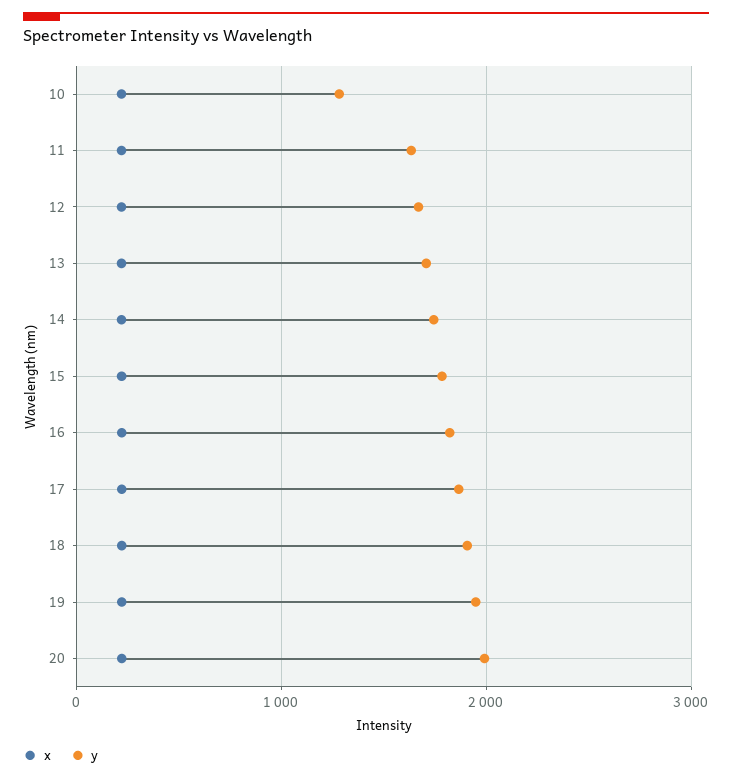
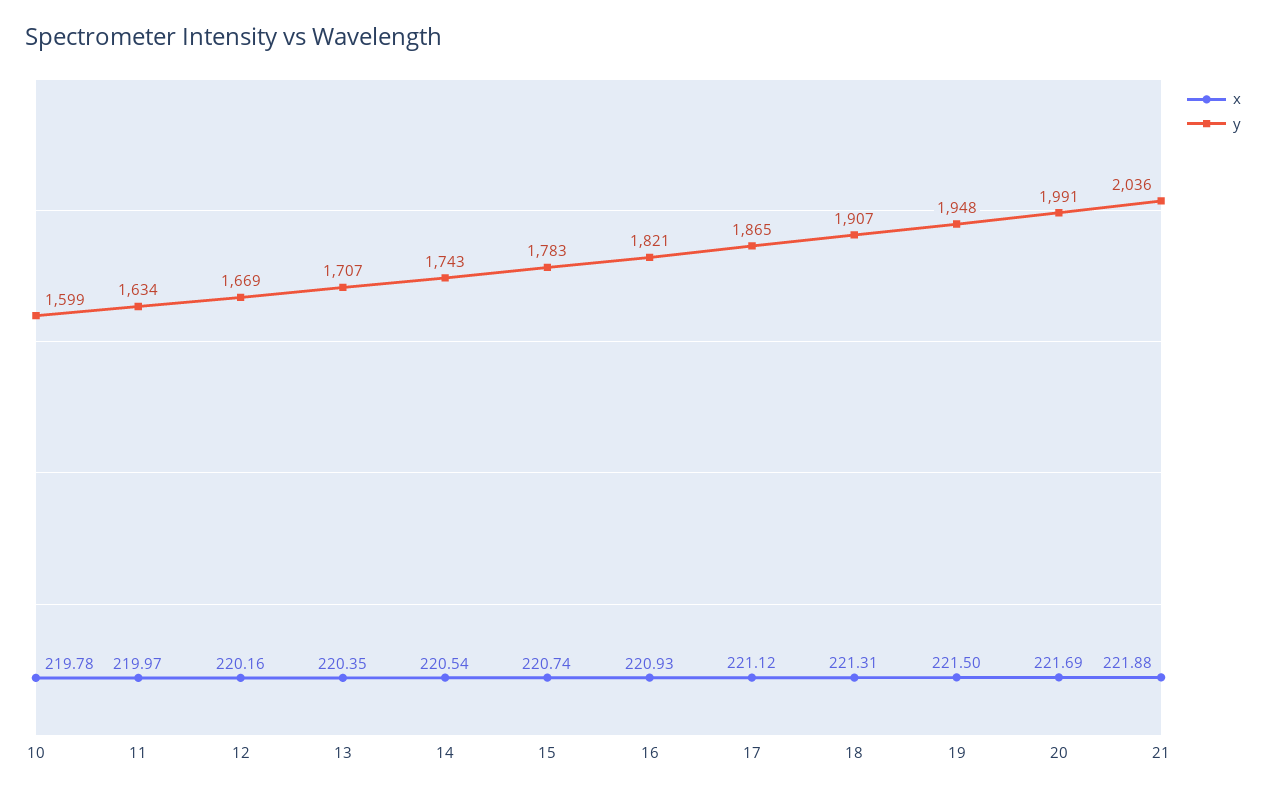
  {
    "x": {
      "10": 219.78,
      "11": 219.97,
      "12": 220.16,
      "13": 220.35,
      "14": 220.54,
      "15": 220.74,
      "16": 220.93,
      "17": 221.12,
      "18": 221.31,
      "19": 221.5,
-     "20": 221.69
+     "20": 221.69,
+     "21": 221.88
    },
    "y": {
-     "10": 1300,
+     "10": 1599,
      "11": 1634,
      "12": 1669,
      "13": 1707,
      "14": 1743,
      "15": 1783,
      "16": 1821,
      "17": 1865,
      "18": 1907,
      "19": 1948,
-     "20": 1991
+     "20": 1991,
+     "21": 2036
    }
  }

